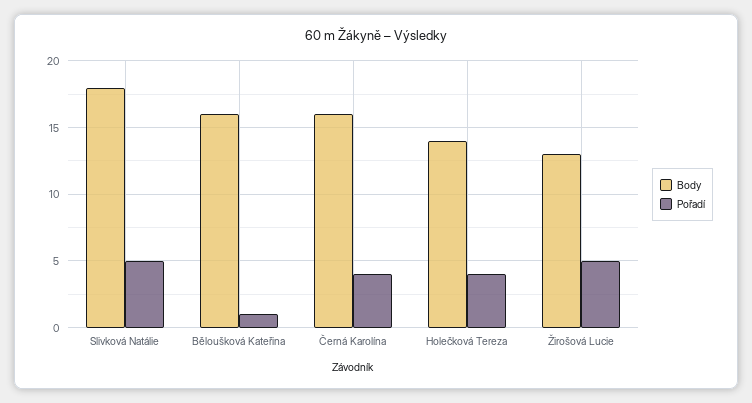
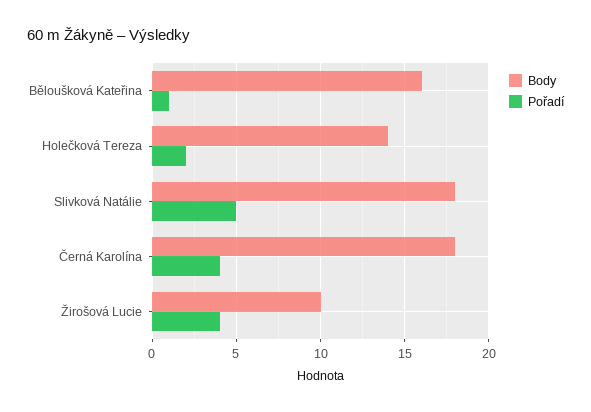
  {
    "Body": {
      "Slivková Natálie": 18,
      "Běloušková Kateřina": 16,
-     "Černá Karolína": 16,
+     "Černá Karolína": 18,
      "Holečková Tereza": 14,
-     "Žirošová Lucie": 13
+     "Žirošová Lucie": 10
    },
    "Pořadí": {
      "Slivková Natálie": 5,
      "Běloušková Kateřina": 1,
      "Černá Karolína": 4,
-     "Holečková Tereza": 4,
+     "Holečková Tereza": 2,
-     "Žirošová Lucie": 5
+     "Žirošová Lucie": 4
    }
  }

